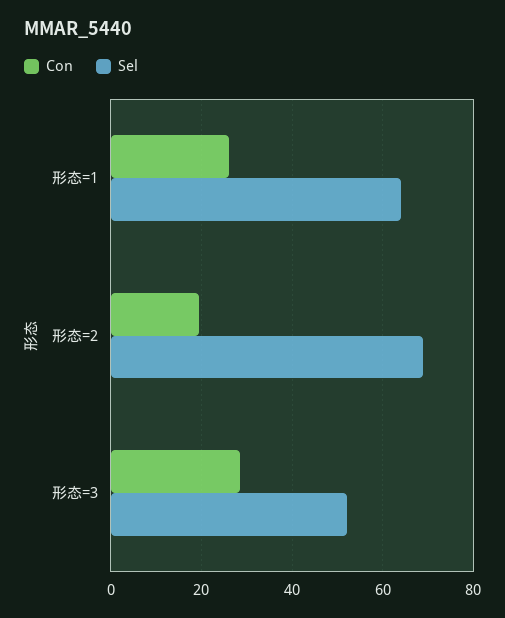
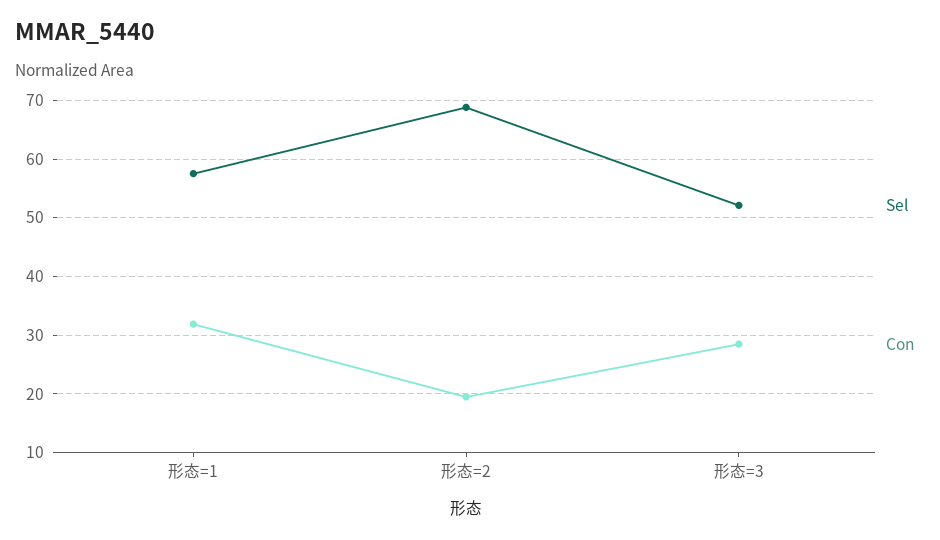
  {
    "Con": {
-     "形态=1": 26,
+     "形态=1": 32,
      "形态=2": 20,
      "形态=3": 28
    },
    "Sel": {
-     "形态=1": 64,
+     "形态=1": 58,
      "形态=2": 68,
      "形态=3": 52
    }
  }

